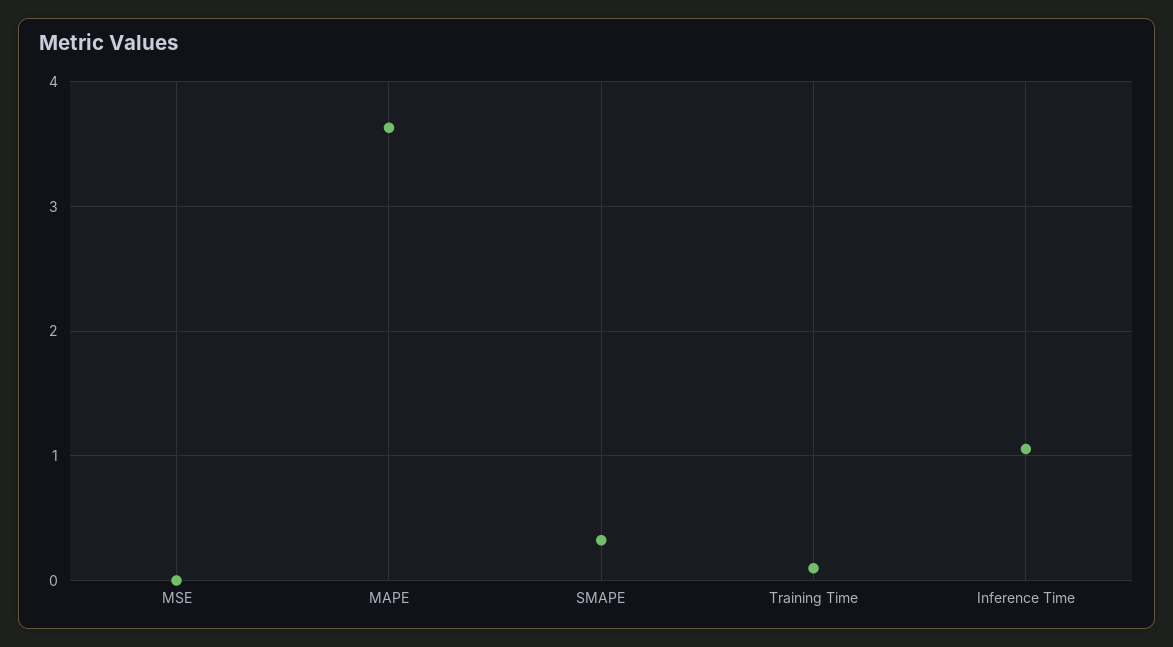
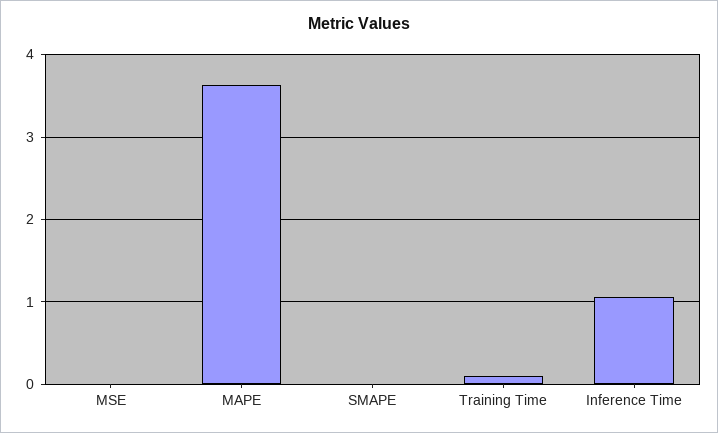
  {
    "MSE": 0,
    "MAPE": 3.6,
-   "SMAPE": 0.3,
+   "SMAPE": 0,
    "Training Time": 0.1,
    "Inference Time": 1.1
  }

